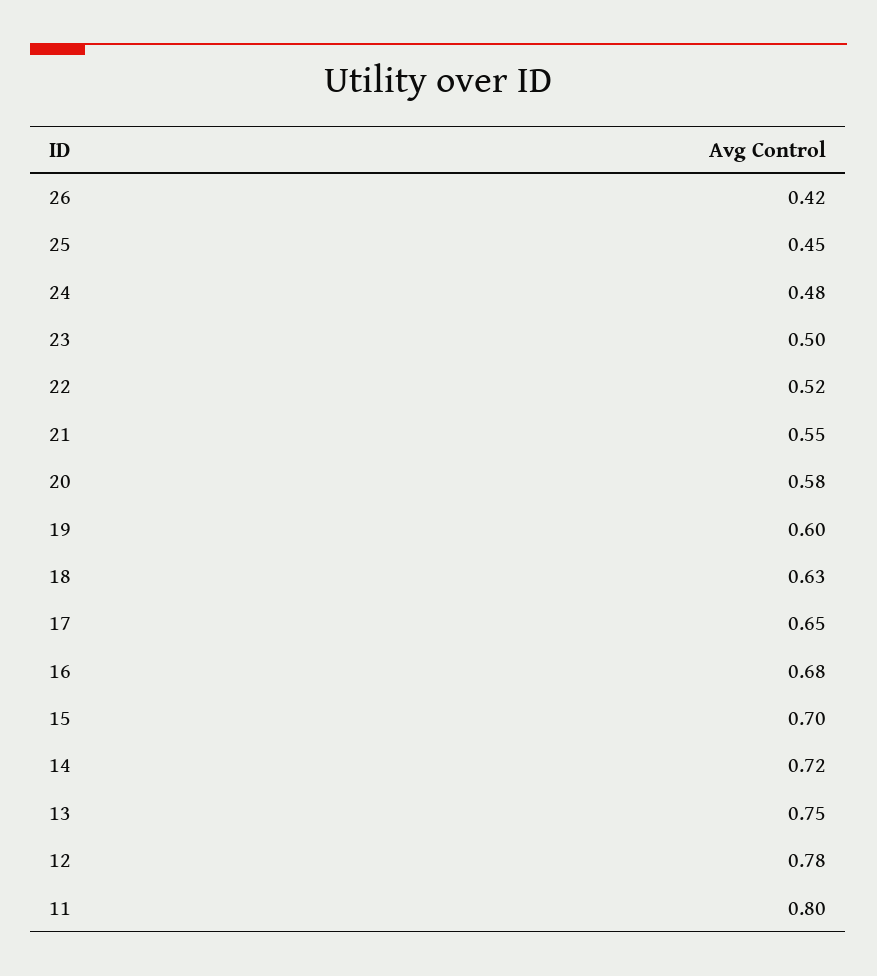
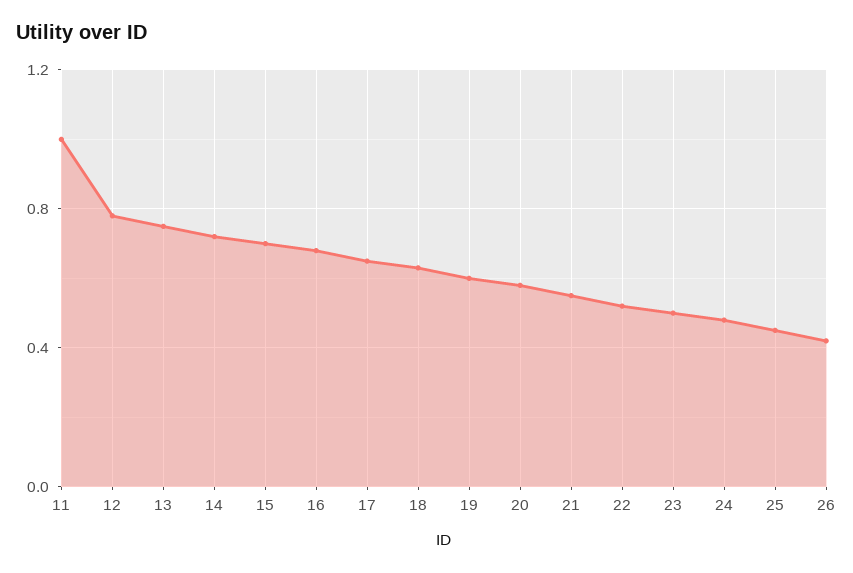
  {
    "26": 0.42,
    "25": 0.45,
    "24": 0.48,
    "23": 0.5,
    "22": 0.52,
    "21": 0.55,
    "20": 0.58,
    "19": 0.6,
    "18": 0.63,
    "17": 0.65,
    "16": 0.68,
    "15": 0.7,
    "14": 0.72,
    "13": 0.75,
    "12": 0.78,
-   "11": 0.8
+   "11": 1
  }

